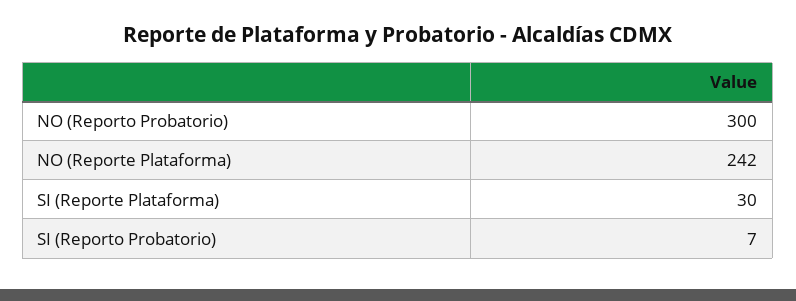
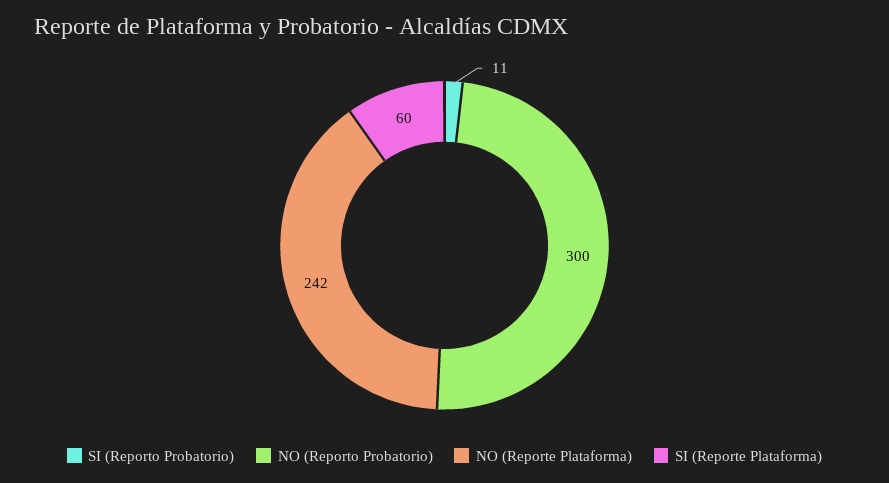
  {
    "NO (Reporto Probatorio)": 300,
    "NO (Reporte Plataforma)": 242,
-   "SI (Reporte Plataforma)": 30,
+   "SI (Reporte Plataforma)": 60,
-   "SI (Reporto Probatorio)": 7
+   "SI (Reporto Probatorio)": 11
  }

